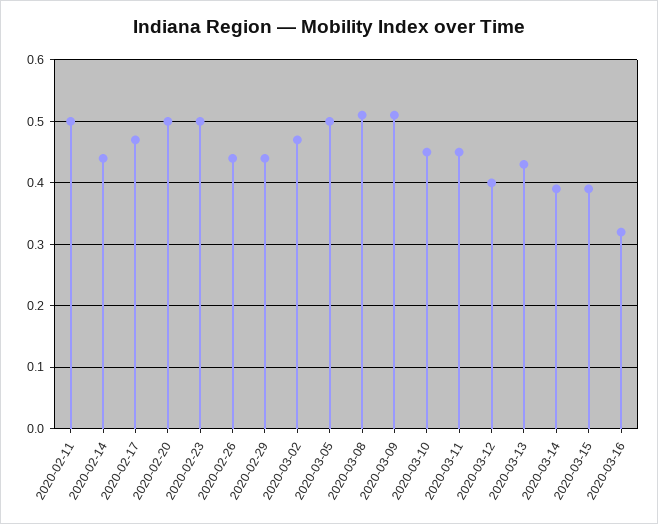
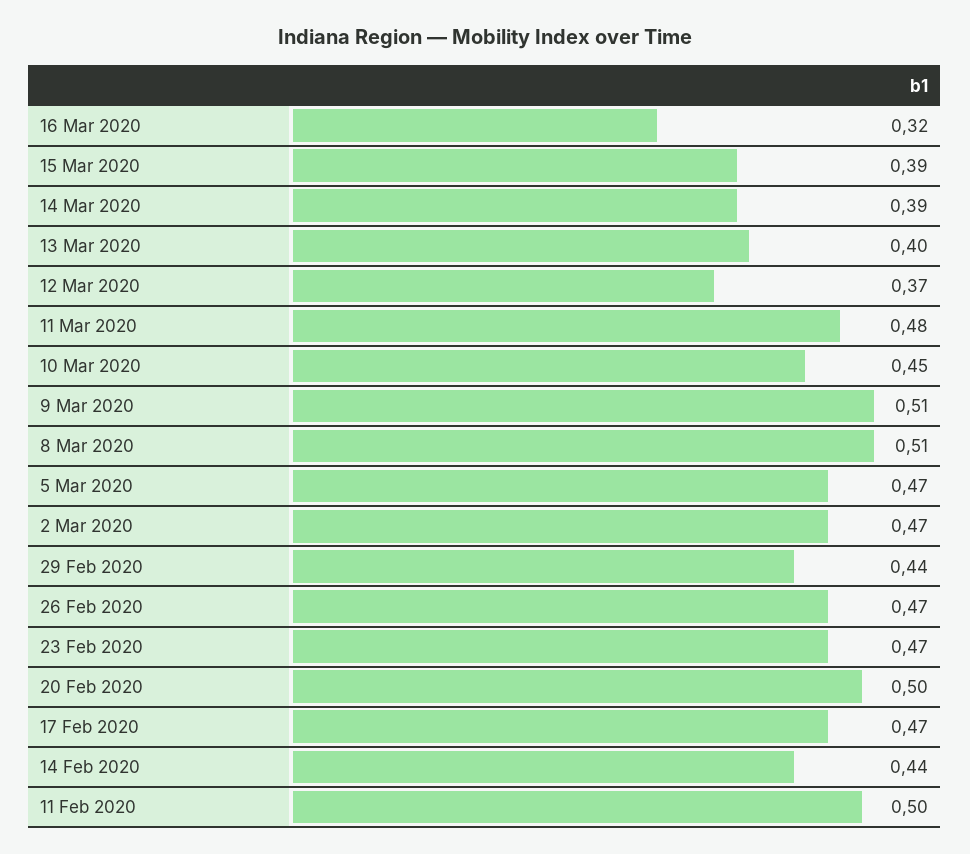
  {
    "2020-02-11": 0.5,
    "2020-02-14": 0.44,
    "2020-02-17": 0.47,
    "2020-02-20": 0.5,
-   "2020-02-23": 0.5,
+   "2020-02-23": 0.47,
-   "2020-02-26": 0.44,
+   "2020-02-26": 0.47,
    "2020-02-29": 0.44,
    "2020-03-02": 0.47,
-   "2020-03-05": 0.5,
+   "2020-03-05": 0.47,
    "2020-03-08": 0.51,
    "2020-03-09": 0.51,
    "2020-03-10": 0.45,
-   "2020-03-11": 0.45,
+   "2020-03-11": 0.48,
-   "2020-03-12": 0.4,
+   "2020-03-12": 0.37,
-   "2020-03-13": 0.43,
+   "2020-03-13": 0.4,
    "2020-03-14": 0.39,
    "2020-03-15": 0.39,
    "2020-03-16": 0.32
  }

